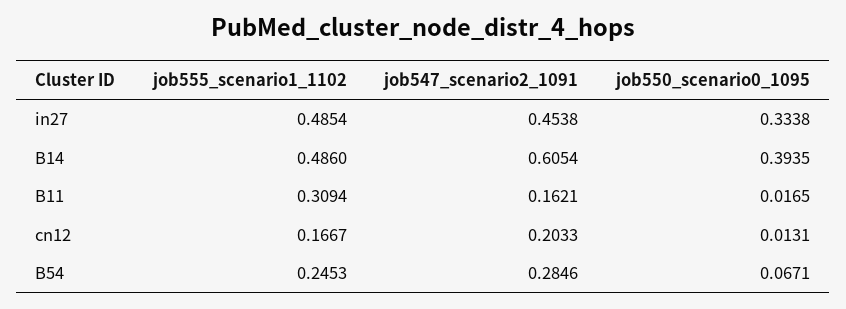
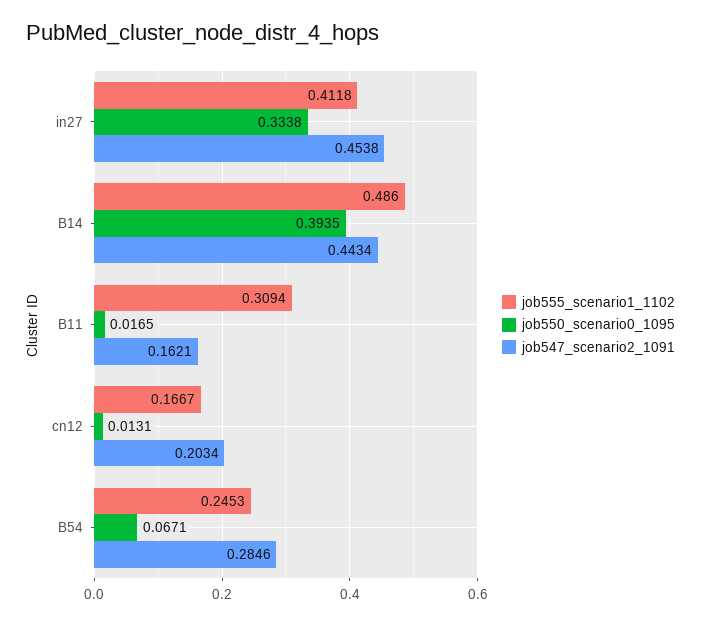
  {
    "job555_scenario1_1102": {
-     "in27": 0.4854,
+     "in27": 0.4118,
      "B14": 0.486,
      "B11": 0.3094,
      "cn12": 0.1667,
      "B54": 0.2453
    },
    "job547_scenario2_1091": {
      "in27": 0.4538,
-     "B14": 0.6054,
+     "B14": 0.4434,
      "B11": 0.1621,
-     "cn12": 0.2033,
+     "cn12": 0.2034,
      "B54": 0.2846
    },
    "job550_scenario0_1095": {
      "in27": 0.3338,
      "B14": 0.3935,
      "B11": 0.0165,
      "cn12": 0.0131,
      "B54": 0.0671
    }
  }

